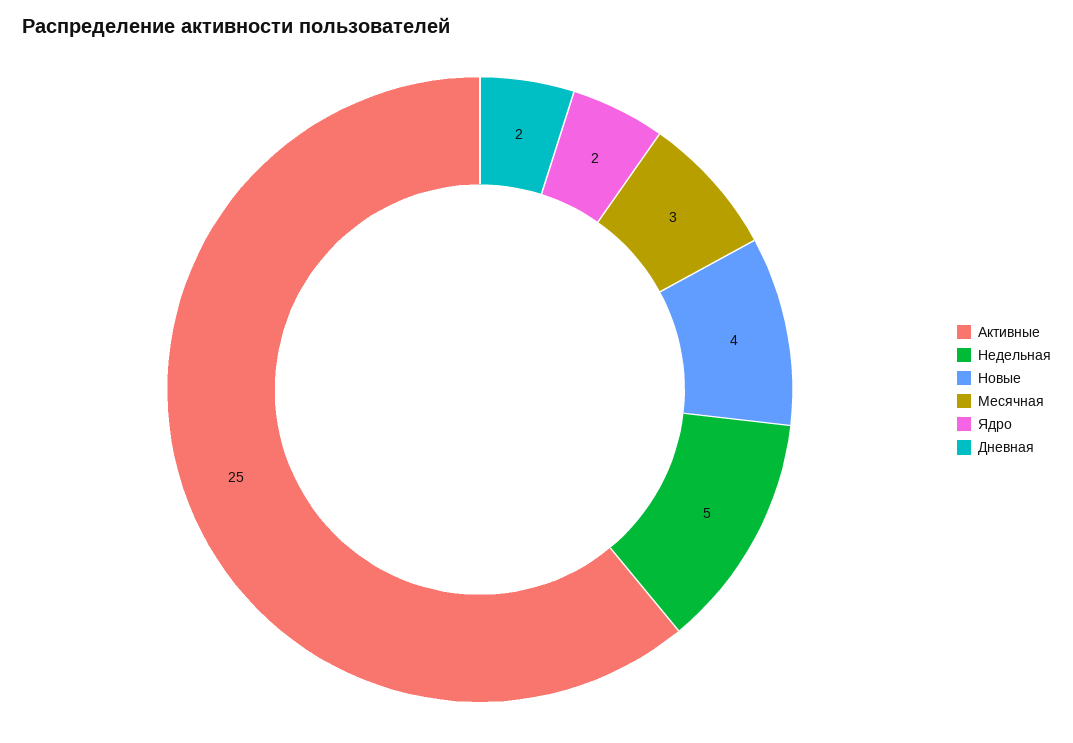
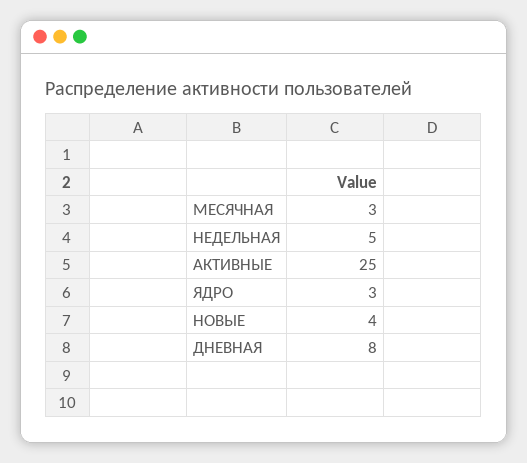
  {
    "Активные": 25,
    "Недельная": 5,
    "Новые": 4,
    "Месячная": 3,
-   "Ядро": 2,
+   "Ядро": 3,
-   "Дневная": 2
+   "Дневная": 8
  }

